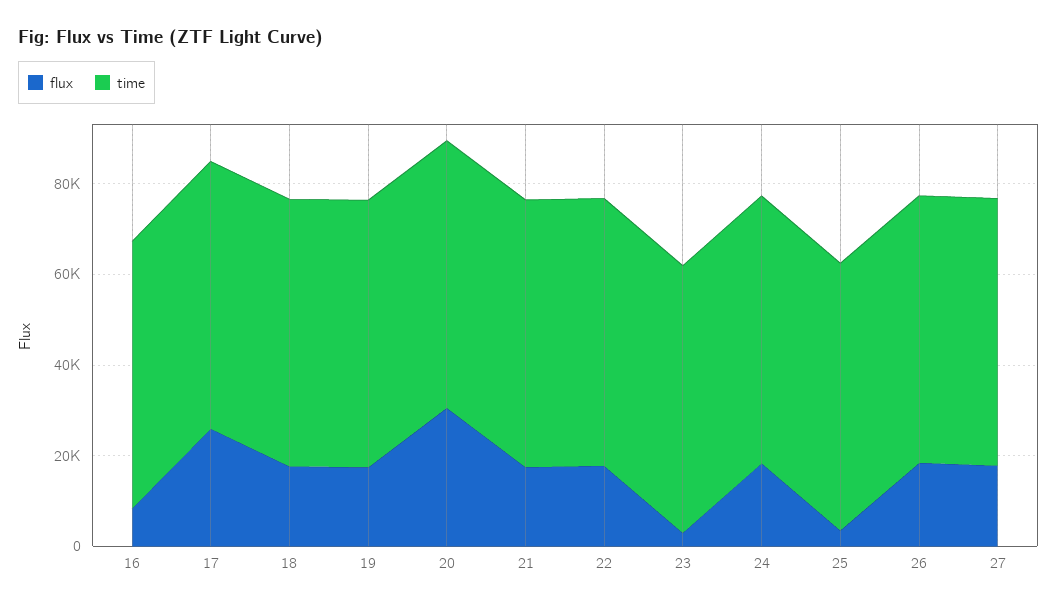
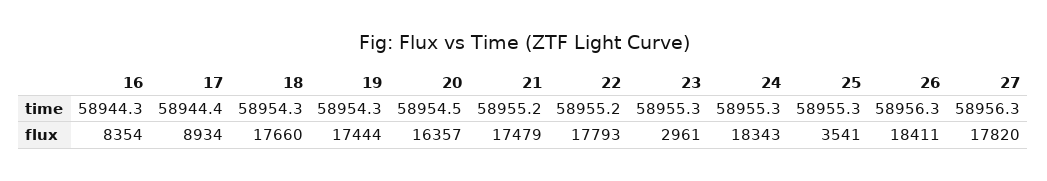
  {
    "flux": {
      "16": 8354,
-     "17": 25000,
+     "17": 8934,
      "18": 17660,
      "19": 17444,
-     "20": 30000,
+     "20": 16357,
      "21": 17479,
      "22": 17793,
      "23": 2961,
      "24": 18343,
      "25": 3541,
      "26": 18411,
      "27": 17820
    },
    "time": {
      "16": 58944.3,
      "17": 58944.4,
      "18": 58954.3,
      "19": 58954.3,
      "20": 58954.5,
      "21": 58955.2,
      "22": 58955.2,
      "23": 58955.3,
      "24": 58955.3,
      "25": 58955.3,
      "26": 58956.3,
      "27": 58956.3
    }
  }

